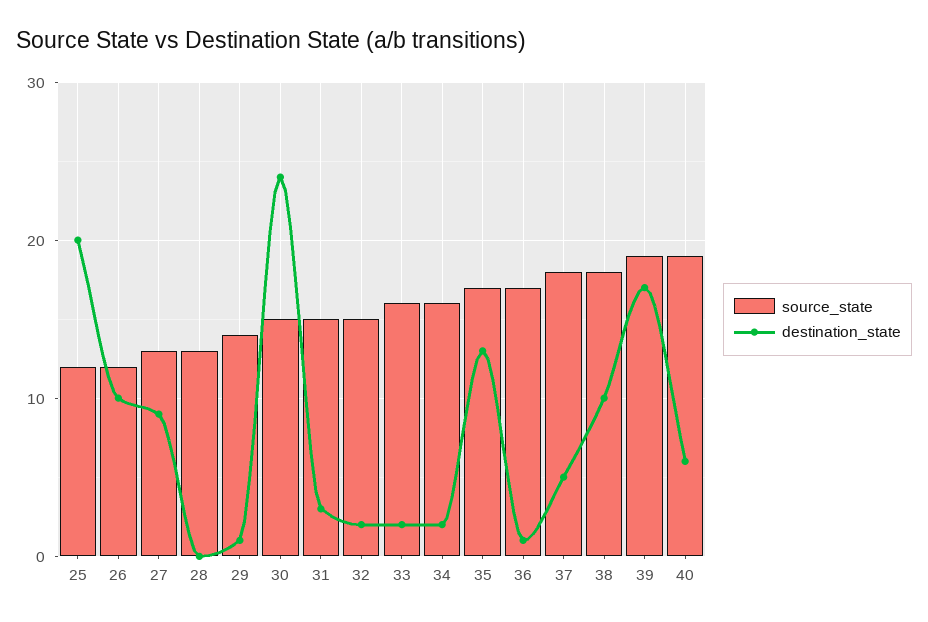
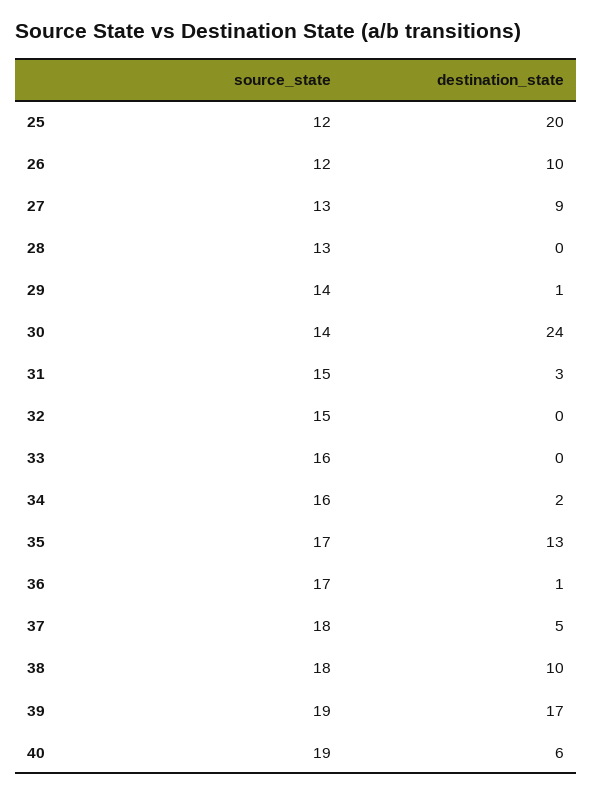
  {
    "source_state": {
      "25": 12,
      "26": 12,
      "27": 13,
      "28": 13,
      "29": 14,
-     "30": 15,
+     "30": 14,
      "31": 15,
      "32": 15,
      "33": 16,
      "34": 16,
      "35": 17,
      "36": 17,
      "37": 18,
      "38": 18,
      "39": 19,
      "40": 19
    },
    "destination_state": {
      "25": 20,
      "26": 10,
      "27": 9,
      "28": 0,
      "29": 1,
      "30": 24,
      "31": 3,
-     "32": 2,
+     "32": 0,
-     "33": 2,
+     "33": 0,
      "34": 2,
      "35": 13,
      "36": 1,
      "37": 5,
      "38": 10,
      "39": 17,
      "40": 6
    }
  }

